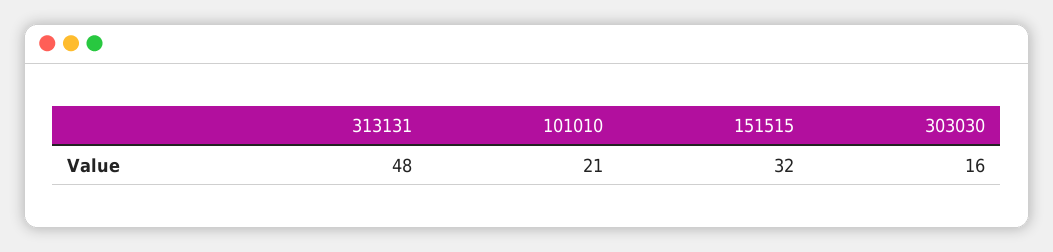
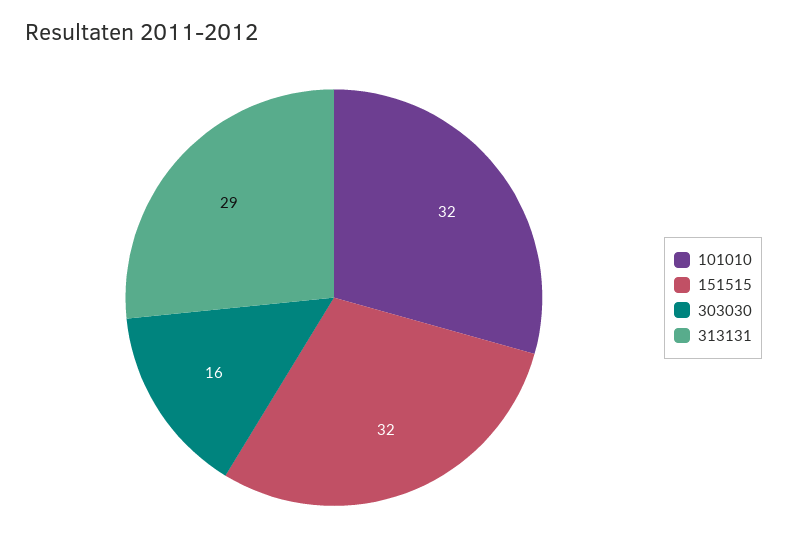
  {
-   "313131": 48,
+   "313131": 29,
-   "101010": 21,
+   "101010": 32,
    "151515": 32,
    "303030": 16
  }

